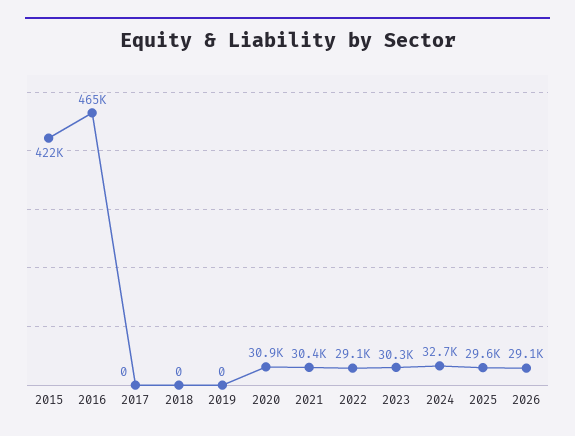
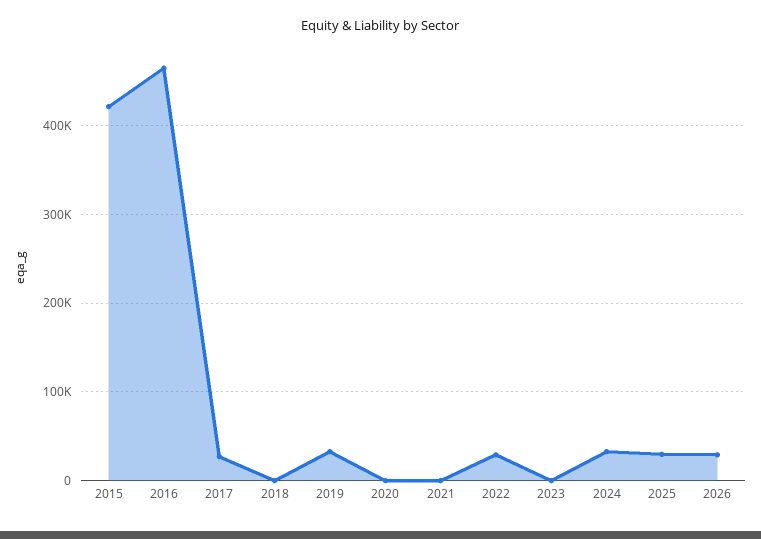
  {
    "2015": 422000,
    "2016": 465000,
-   "2017": 0,
+   "2017": 30000,
    "2018": 0,
-   "2019": 0,
+   "2019": 30000,
-   "2020": 30900,
+   "2020": 0,
-   "2021": 30400,
+   "2021": 0,
    "2022": 29100,
-   "2023": 30300,
+   "2023": 0,
    "2024": 32700,
    "2025": 29600,
    "2026": 29100
  }

